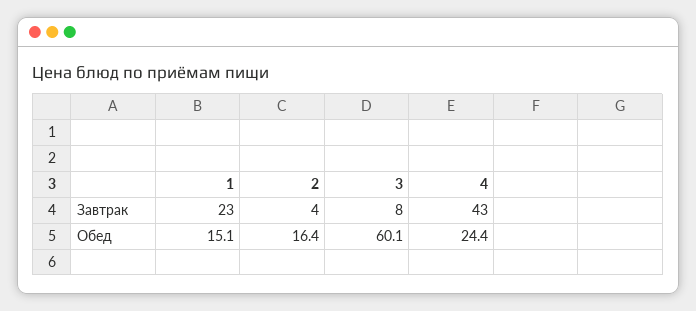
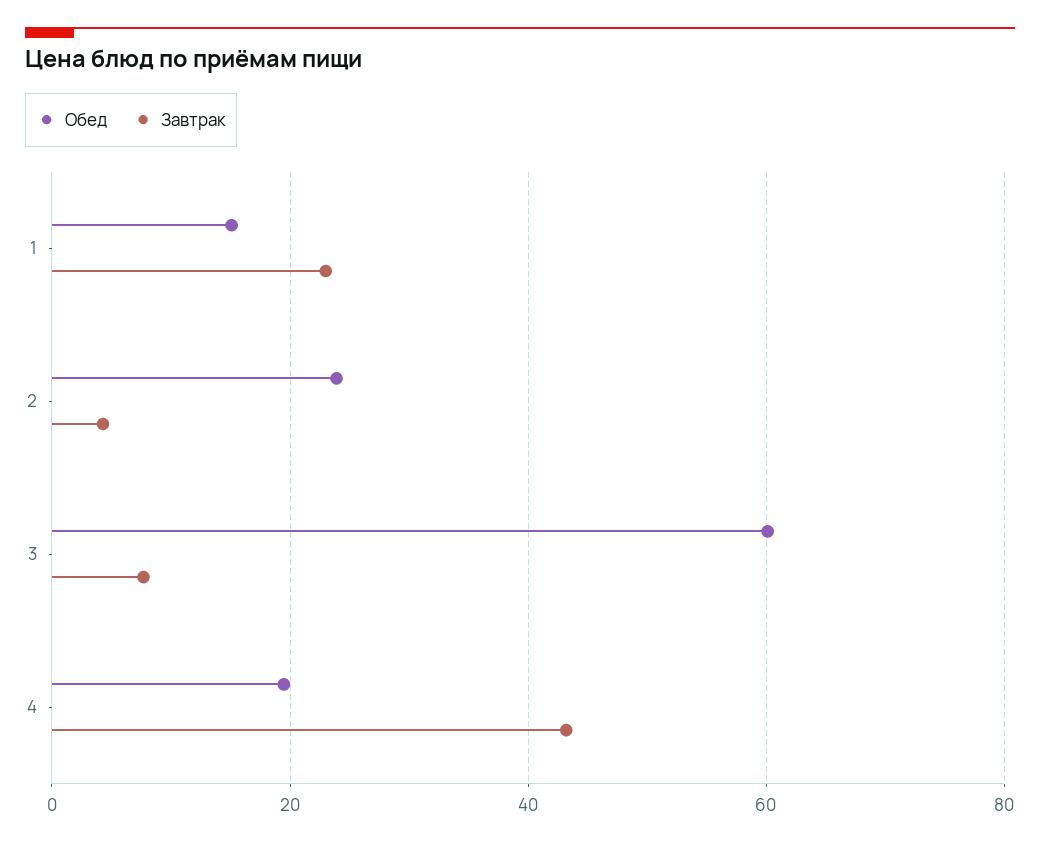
  {
    "Завтрак": {
      "1": 23,
      "2": 4,
      "3": 8,
      "4": 43
    },
    "Обед": {
      "1": 15.1,
-     "2": 16.4,
+     "2": 24,
      "3": 60.1,
-     "4": 24.4
+     "4": 20
    }
  }

